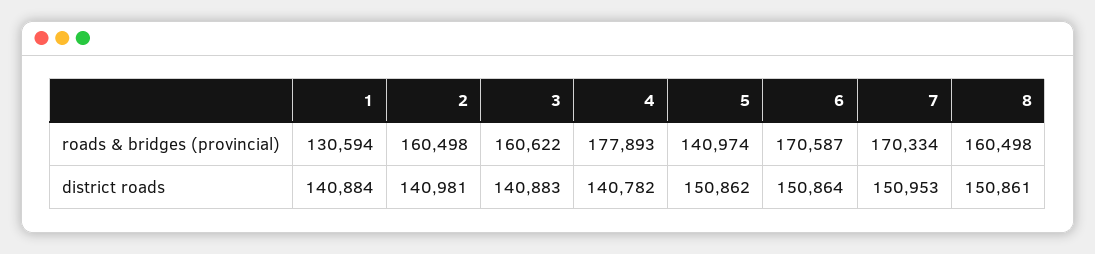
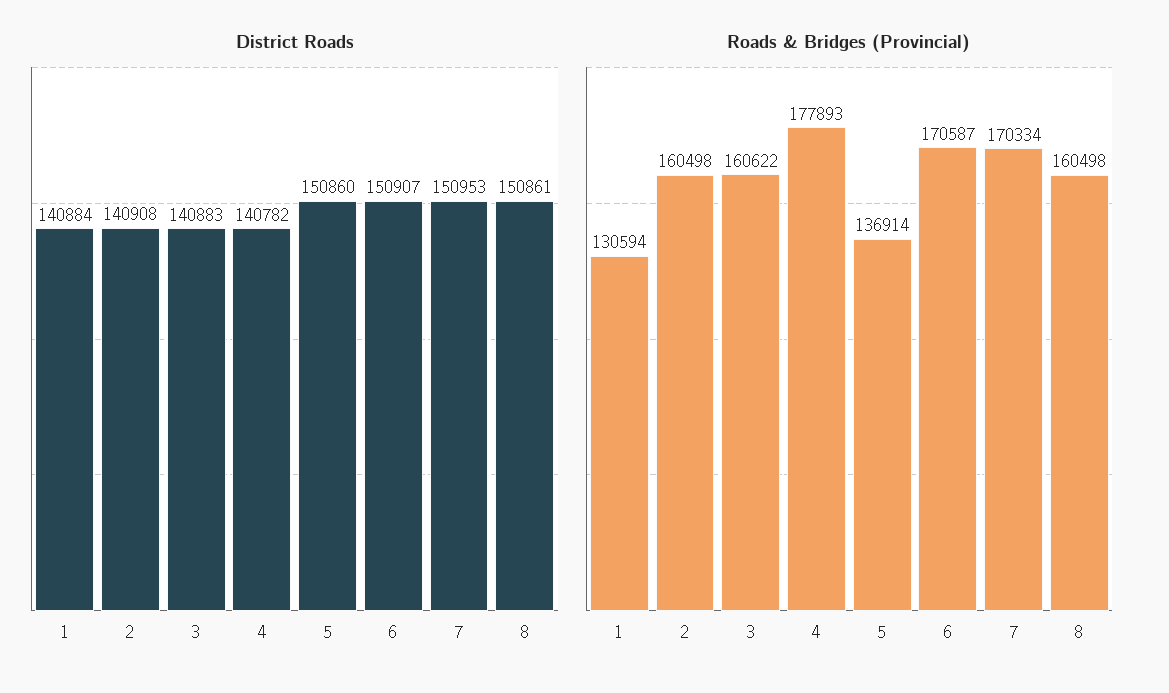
  {
    "roads & bridges (provincial)": {
      "1": 130594,
      "2": 160498,
      "3": 160622,
      "4": 177893,
-     "5": 140974,
+     "5": 136914,
      "6": 170587,
      "7": 170334,
      "8": 160498
    },
    "district roads": {
      "1": 140884,
-     "2": 140981,
+     "2": 140908,
      "3": 140883,
      "4": 140782,
-     "5": 150862,
+     "5": 150860,
-     "6": 150864,
+     "6": 150907,
      "7": 150953,
      "8": 150861
    }
  }

